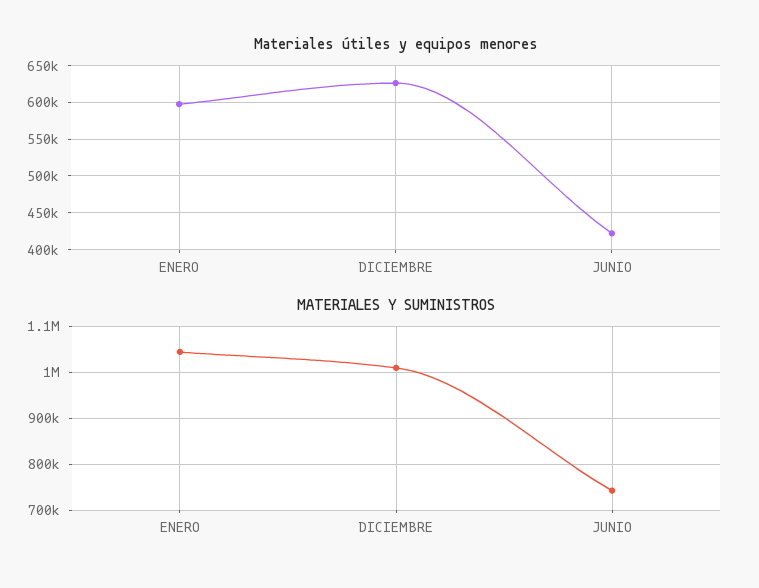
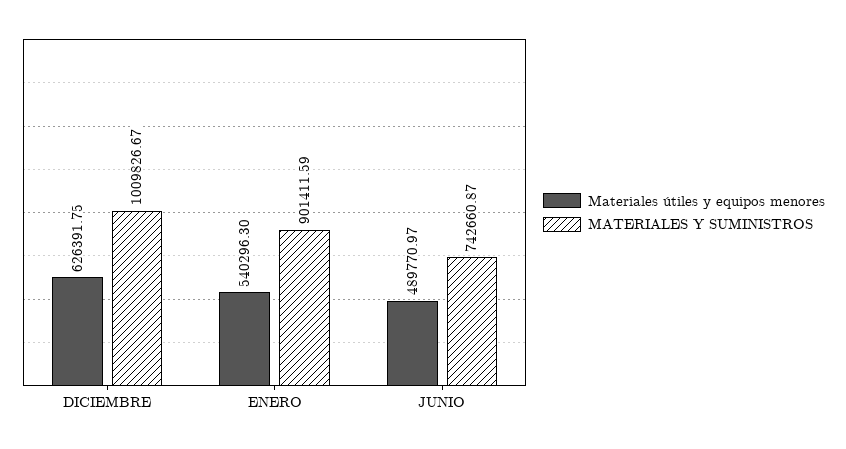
  {
    "Materiales útiles y equipos menores": {
-     "ENERO": 600000,
+     "ENERO": 540296.3,
      "DICIEMBRE": 626391.75,
-     "JUNIO": 420000
+     "JUNIO": 489770.97
    },
    "MATERIALES Y SUMINISTROS": {
-     "ENERO": 1040000,
+     "ENERO": 901411.59,
      "DICIEMBRE": 1009826.67,
      "JUNIO": 742660.87
    }
  }

